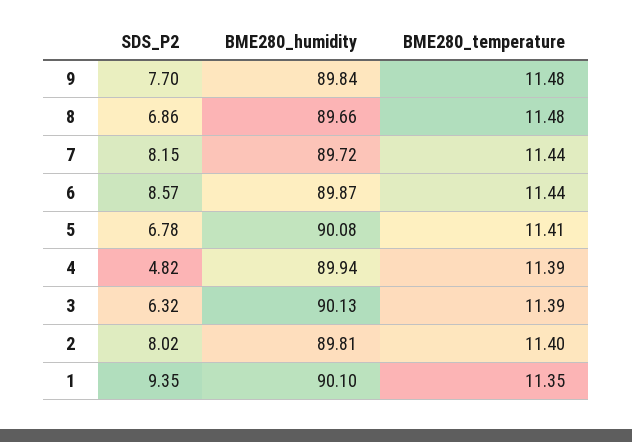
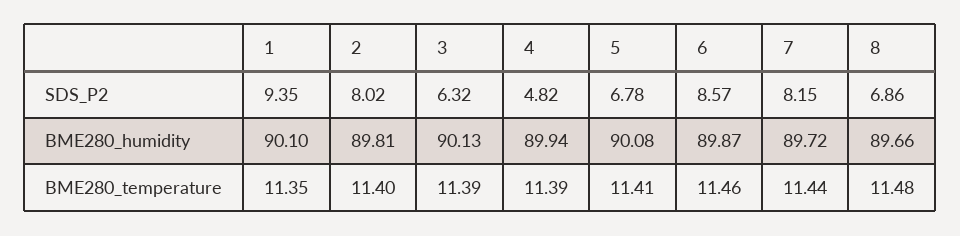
  {
    "SDS_P2": {
-     "9": 7.7,
      "8": 6.86,
      "7": 8.15,
      "6": 8.57,
      "5": 6.78,
      "4": 4.82,
      "3": 6.32,
      "2": 8.02,
      "1": 9.35
    },
    "BME280_humidity": {
-     "9": 89.84,
      "8": 89.66,
      "7": 89.72,
      "6": 89.87,
      "5": 90.08,
      "4": 89.94,
      "3": 90.13,
      "2": 89.81,
      "1": 90.1
    },
    "BME280_temperature": {
-     "9": 11.48,
      "8": 11.48,
      "7": 11.44,
-     "6": 11.44,
+     "6": 11.46,
      "5": 11.41,
      "4": 11.39,
      "3": 11.39,
      "2": 11.4,
      "1": 11.35
    }
  }

